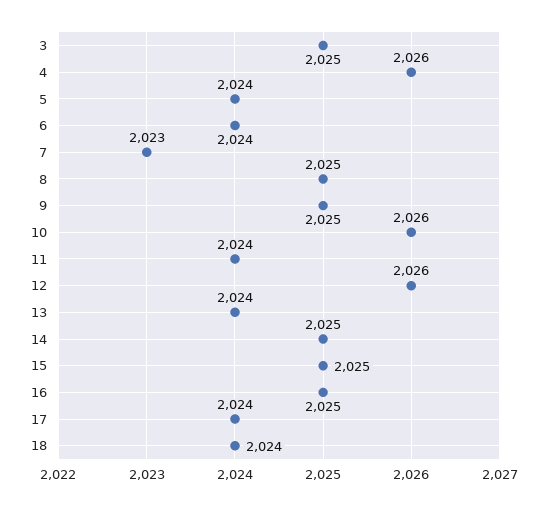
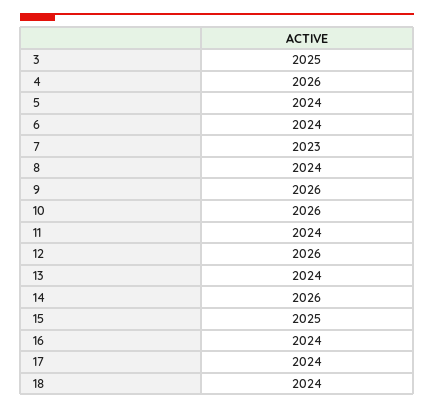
  {
    "3": 2025,
    "4": 2026,
    "5": 2024,
    "6": 2024,
    "7": 2023,
-   "8": 2025,
+   "8": 2024,
-   "9": 2025,
+   "9": 2026,
    "10": 2026,
    "11": 2024,
    "12": 2026,
    "13": 2024,
-   "14": 2025,
+   "14": 2026,
    "15": 2025,
-   "16": 2025,
+   "16": 2024,
    "17": 2024,
    "18": 2024
  }

